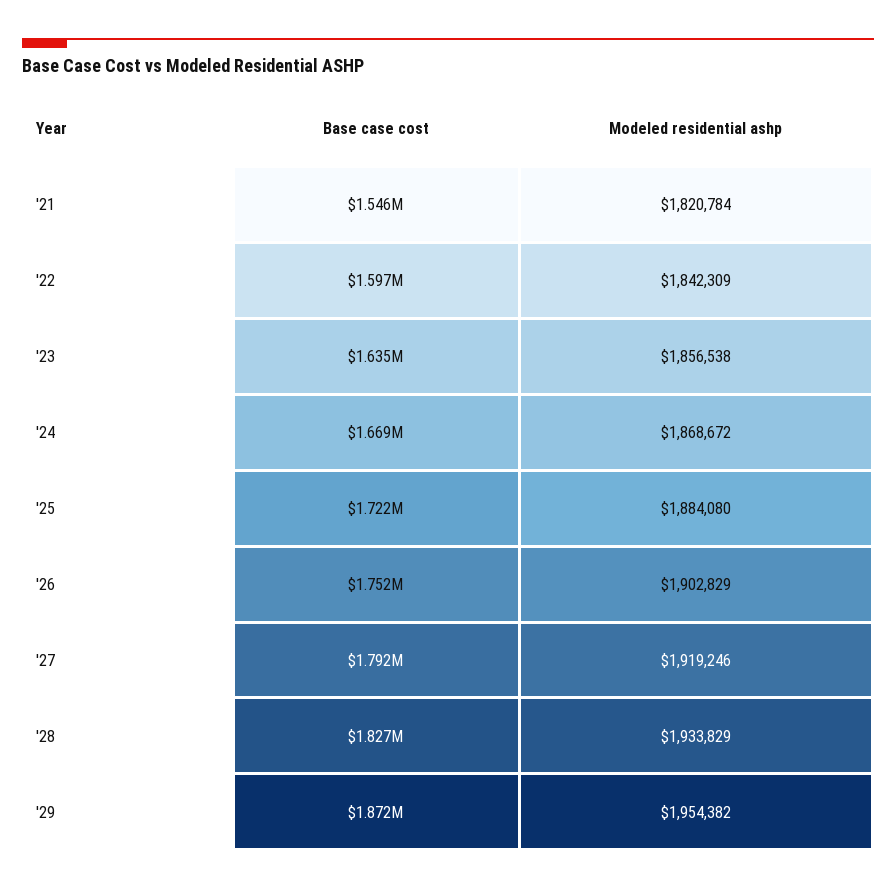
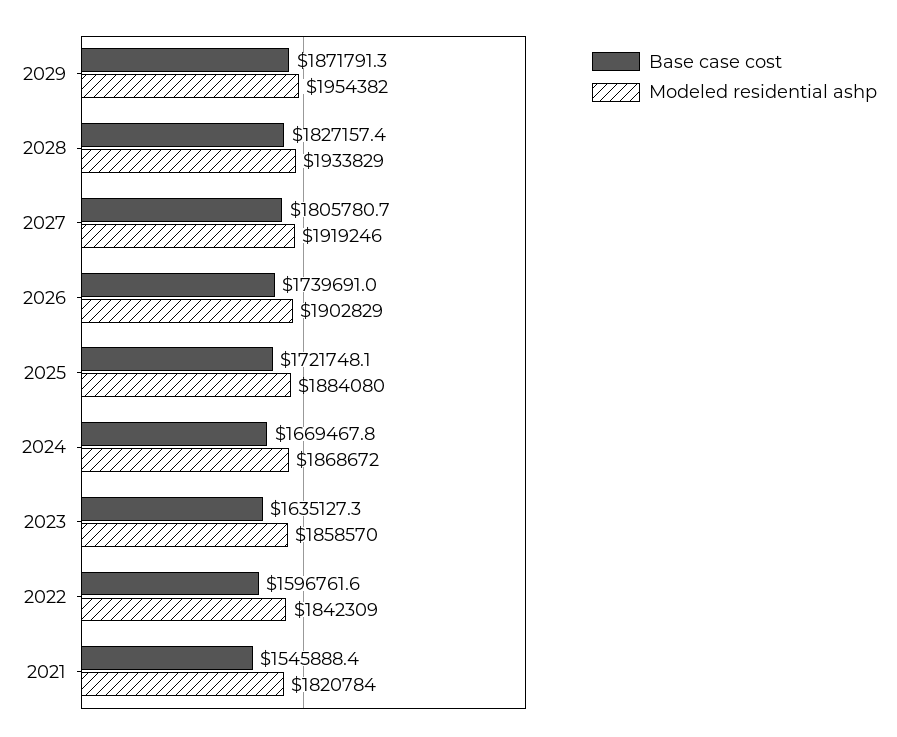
  {
    "Base case cost": {
      "'21": 1545888.4,
      "'22": 1596761.6,
      "'23": 1635127.3,
      "'24": 1669467.8,
      "'25": 1721748.1,
-     "'26": 1752000,
+     "'26": 1739691,
-     "'27": 1792000,
+     "'27": 1805780.7,
      "'28": 1827157.4,
      "'29": 1871791.3
    },
    "Modeled residential ashp": {
      "'21": 1820784,
      "'22": 1842309,
-     "'23": 1856538,
+     "'23": 1858570,
      "'24": 1868672,
      "'25": 1884080,
      "'26": 1902829,
      "'27": 1919246,
      "'28": 1933829,
      "'29": 1954382
    }
  }

